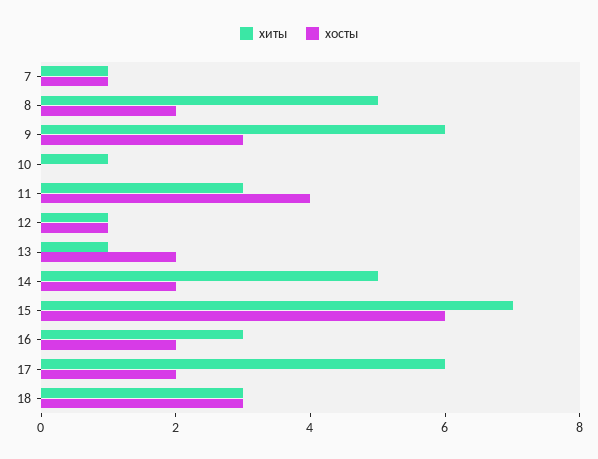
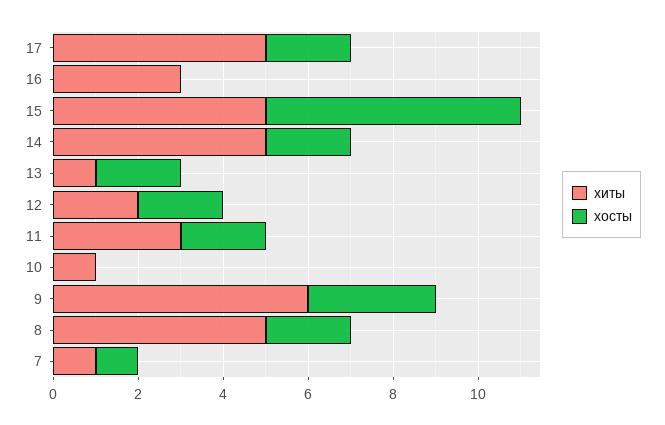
  {
    "хиты": {
      "7": 1,
      "8": 5,
      "9": 6,
      "10": 1,
      "11": 3,
-     "12": 1,
+     "12": 2,
      "13": 1,
      "14": 5,
-     "15": 7,
+     "15": 5,
      "16": 3,
-     "17": 6,
+     "17": 5
-     "18": 3
    },
    "хосты": {
      "7": 1,
      "8": 2,
      "9": 3,
      "10": 0,
-     "11": 4,
+     "11": 2,
-     "12": 1,
+     "12": 2,
      "13": 2,
      "14": 2,
      "15": 6,
-     "16": 2,
+     "16": 0,
-     "17": 2,
+     "17": 2
-     "18": 3
    }
  }

